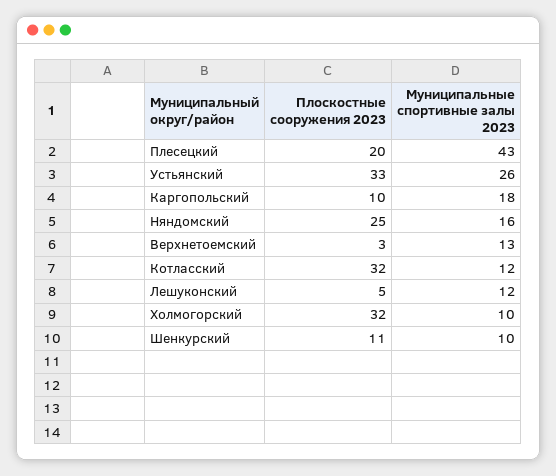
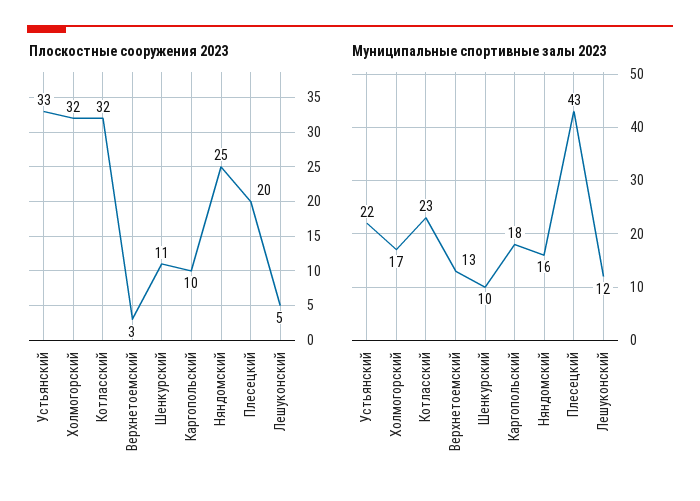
  {
    "Плоскостные сооружения 2023": {
      "Плесецкий": 20,
      "Устьянский": 33,
      "Каргопольский": 10,
      "Няндомский": 25,
      "Верхнетоемский": 3,
      "Котласский": 32,
      "Лешуконский": 5,
      "Холмогорский": 32,
      "Шенкурский": 11
    },
    "Муниципальные спортивные залы 2023": {
      "Плесецкий": 43,
-     "Устьянский": 26,
+     "Устьянский": 22,
      "Каргопольский": 18,
      "Няндомский": 16,
      "Верхнетоемский": 13,
-     "Котласский": 12,
+     "Котласский": 23,
      "Лешуконский": 12,
-     "Холмогорский": 10,
+     "Холмогорский": 17,
      "Шенкурский": 10
    }
  }

